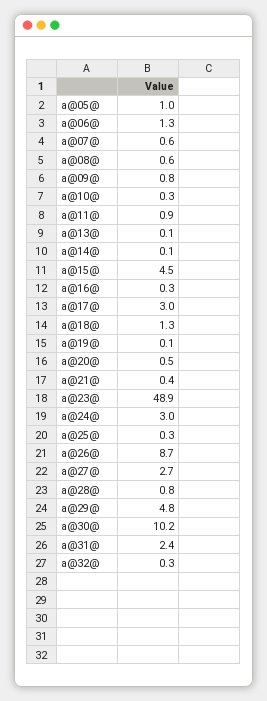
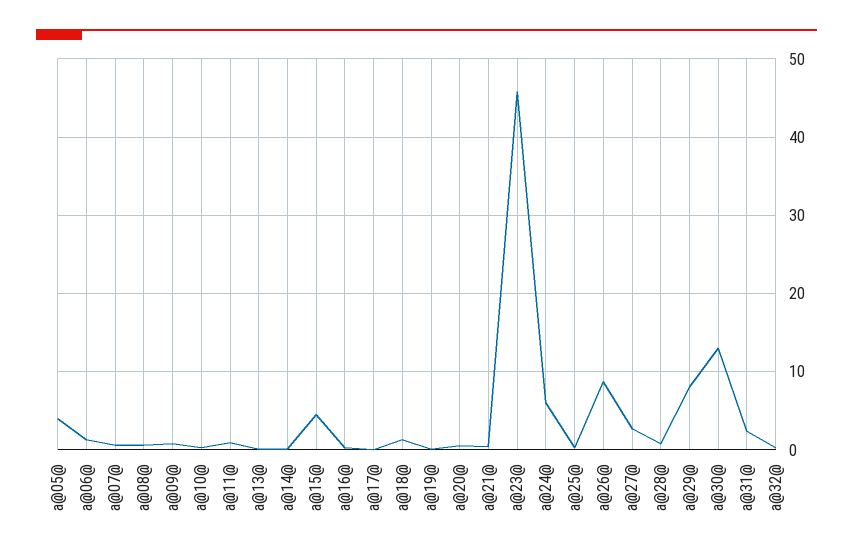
  {
-   "a@05@": 1,
+   "a@05@": 4,
    "a@06@": 1.3,
    "a@07@": 0.6,
    "a@08@": 0.6,
    "a@09@": 0.8,
    "a@10@": 0.3,
    "a@11@": 0.9,
    "a@13@": 0.1,
    "a@14@": 0.1,
    "a@15@": 4.5,
    "a@16@": 0.3,
-   "a@17@": 3,
+   "a@17@": 0,
    "a@18@": 1.3,
    "a@19@": 0.1,
    "a@20@": 0.5,
    "a@21@": 0.4,
-   "a@23@": 48.9,
+   "a@23@": 46,
-   "a@24@": 3,
+   "a@24@": 6,
    "a@25@": 0.3,
    "a@26@": 8.7,
    "a@27@": 2.7,
    "a@28@": 0.8,
-   "a@29@": 4.8,
+   "a@29@": 8,
-   "a@30@": 10.2,
+   "a@30@": 13,
    "a@31@": 2.4,
    "a@32@": 0.3
  }

